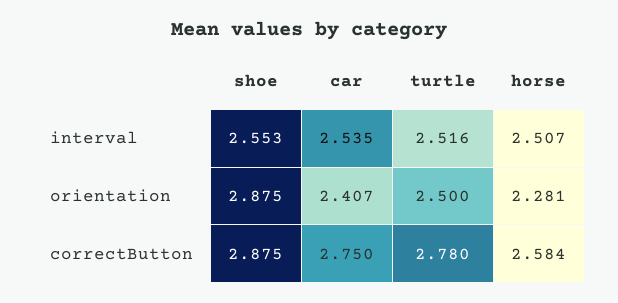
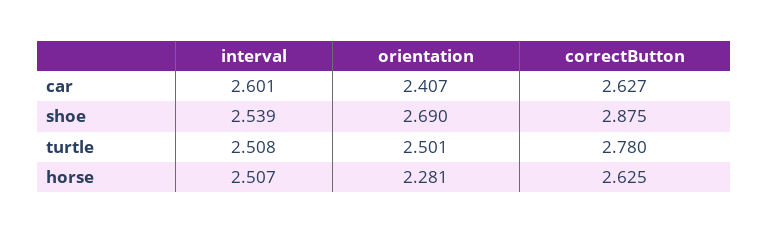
  {
    "shoe": {
-     "interval": 2.553,
+     "interval": 2.539,
-     "orientation": 2.875,
+     "orientation": 2.69,
      "correctButton": 2.875
    },
    "car": {
-     "interval": 2.535,
+     "interval": 2.601,
      "orientation": 2.407,
-     "correctButton": 2.75
+     "correctButton": 2.627
    },
    "turtle": {
-     "interval": 2.516,
+     "interval": 2.508,
-     "orientation": 2.5,
+     "orientation": 2.501,
      "correctButton": 2.78
    },
    "horse": {
      "interval": 2.507,
      "orientation": 2.281,
-     "correctButton": 2.584
+     "correctButton": 2.625
    }
  }

